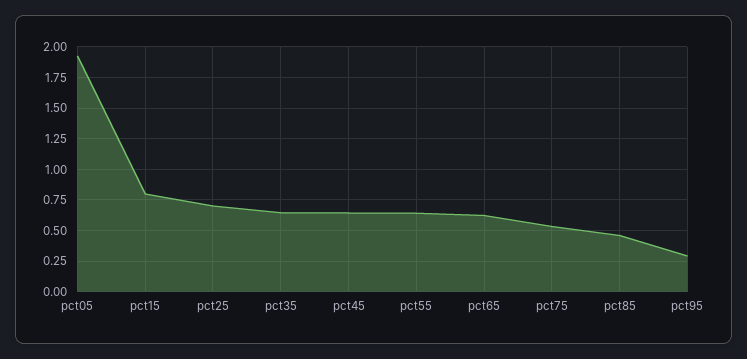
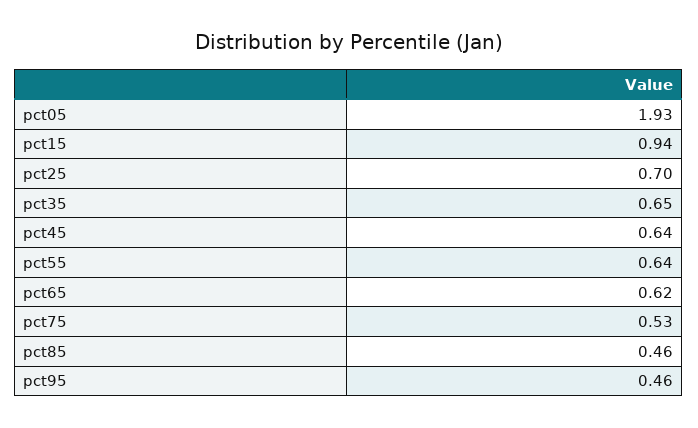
  {
    "pct05": 1.93,
-   "pct15": 0.8,
+   "pct15": 0.94,
    "pct25": 0.7,
    "pct35": 0.65,
    "pct45": 0.64,
    "pct55": 0.64,
    "pct65": 0.62,
    "pct75": 0.53,
    "pct85": 0.46,
-   "pct95": 0.3
+   "pct95": 0.46
  }

